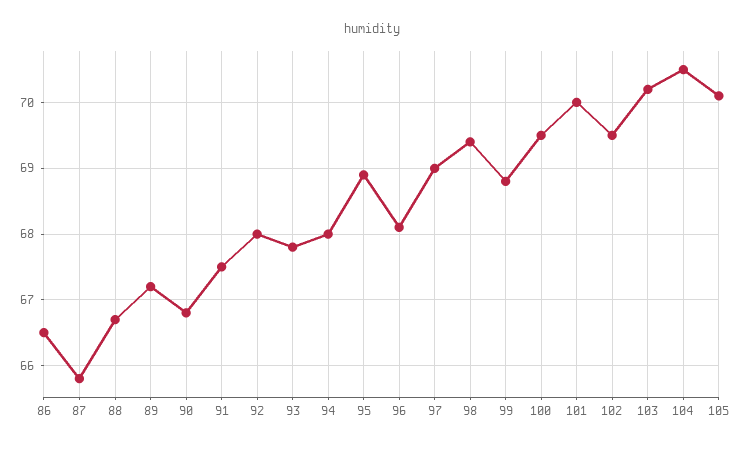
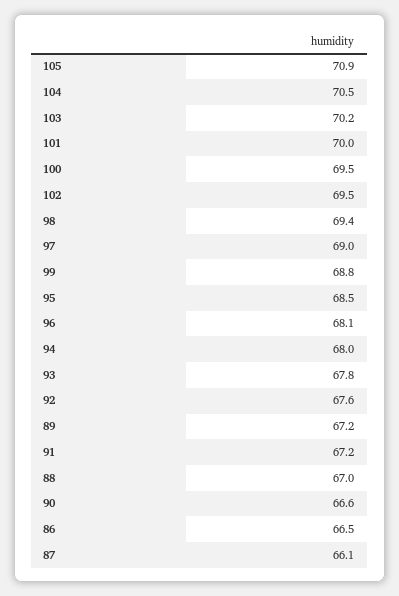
  {
    "86": 66.5,
-   "87": 65.8,
+   "87": 66.1,
-   "88": 66.7,
+   "88": 67,
    "89": 67.2,
-   "90": 66.8,
+   "90": 66.6,
-   "91": 67.5,
+   "91": 67.2,
-   "92": 68,
+   "92": 67.6,
    "93": 67.8,
    "94": 68,
-   "95": 68.9,
+   "95": 68.5,
    "96": 68.1,
    "97": 69,
    "98": 69.4,
    "99": 68.8,
    "100": 69.5,
    "101": 70,
    "102": 69.5,
    "103": 70.2,
    "104": 70.5,
-   "105": 70.1
+   "105": 70.9
  }

